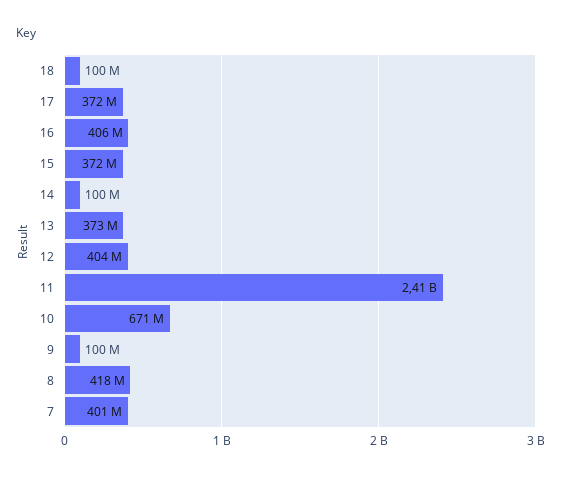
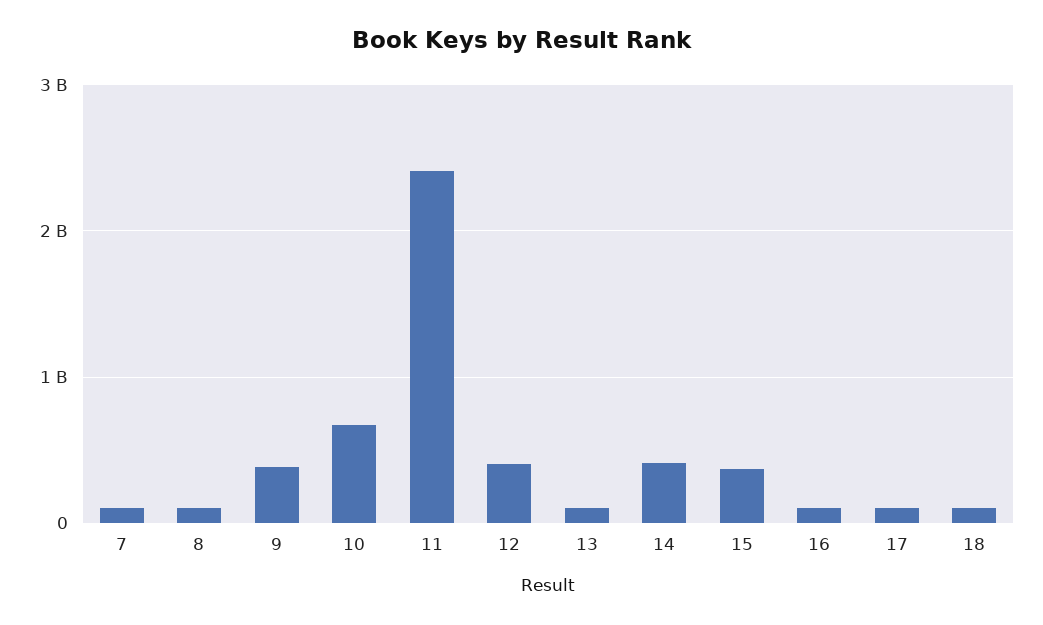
  {
    "18": 100000000,
-   "17": 372000000,
+   "17": 100000000,
-   "16": 406000000,
+   "16": 100000000,
    "15": 372000000,
-   "14": 100000000,
+   "14": 400000000,
-   "13": 373000000,
+   "13": 100000000,
    "12": 404000000,
    "11": 2410000000,
    "10": 671000000,
-   "9": 100000000,
+   "9": 400000000,
-   "8": 418000000,
+   "8": 100000000,
-   "7": 401000000
+   "7": 100000000
  }

